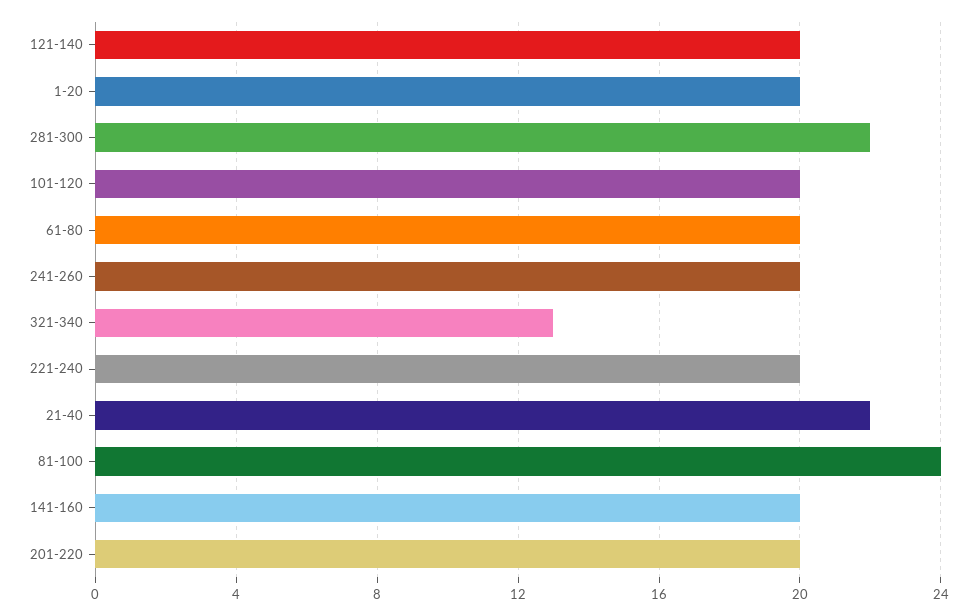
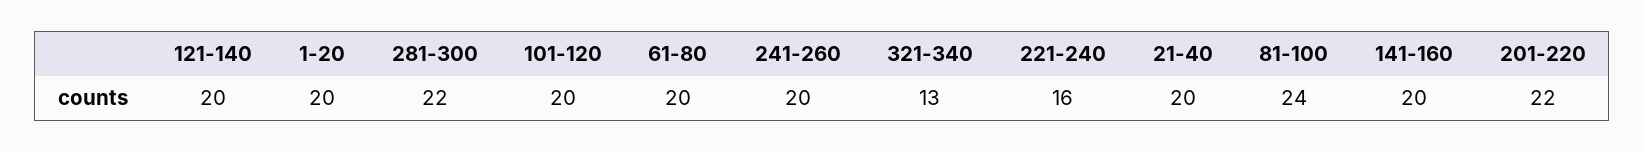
  {
    "121-140": 20,
    "1-20": 20,
    "281-300": 22,
    "101-120": 20,
    "61-80": 20,
    "241-260": 20,
    "321-340": 13,
-   "221-240": 20,
+   "221-240": 16,
-   "21-40": 22,
+   "21-40": 20,
    "81-100": 24,
    "141-160": 20,
-   "201-220": 20
+   "201-220": 22
  }

